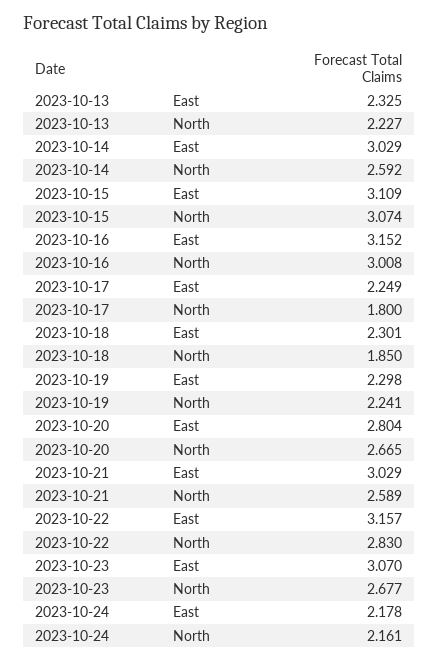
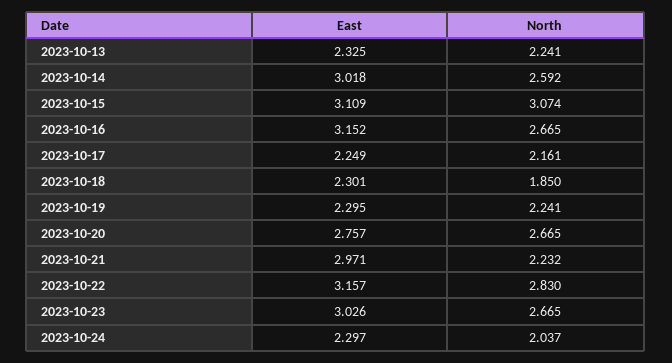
  {
    "2023-10-13": {
      "East": 2.325,
-     "North": 2.227
+     "North": 2.241
    },
    "2023-10-14": {
-     "East": 3.029,
+     "East": 3.018,
      "North": 2.592
    },
    "2023-10-15": {
      "East": 3.109,
      "North": 3.074
    },
    "2023-10-16": {
      "East": 3.152,
-     "North": 3.008
+     "North": 2.665
    },
    "2023-10-17": {
      "East": 2.249,
-     "North": 1.8
+     "North": 2.161
    },
    "2023-10-18": {
      "East": 2.301,
      "North": 1.85
    },
    "2023-10-19": {
-     "East": 2.298,
+     "East": 2.295,
      "North": 2.241
    },
    "2023-10-20": {
-     "East": 2.804,
+     "East": 2.757,
      "North": 2.665
    },
    "2023-10-21": {
-     "East": 3.029,
+     "East": 2.971,
-     "North": 2.589
+     "North": 2.232
    },
    "2023-10-22": {
      "East": 3.157,
      "North": 2.83
    },
    "2023-10-23": {
-     "East": 3.07,
+     "East": 3.026,
-     "North": 2.677
+     "North": 2.665
    },
    "2023-10-24": {
-     "East": 2.178,
+     "East": 2.297,
-     "North": 2.161
+     "North": 2.037
    }
  }

